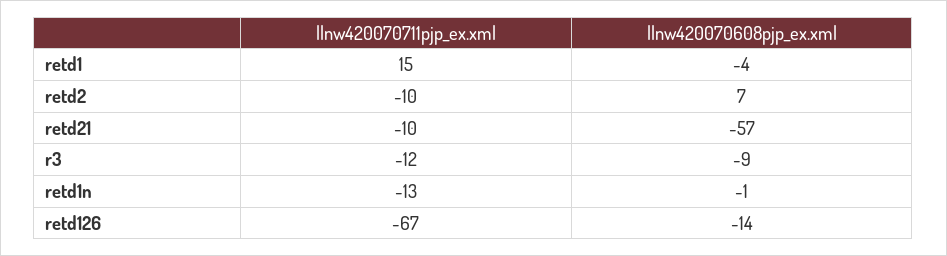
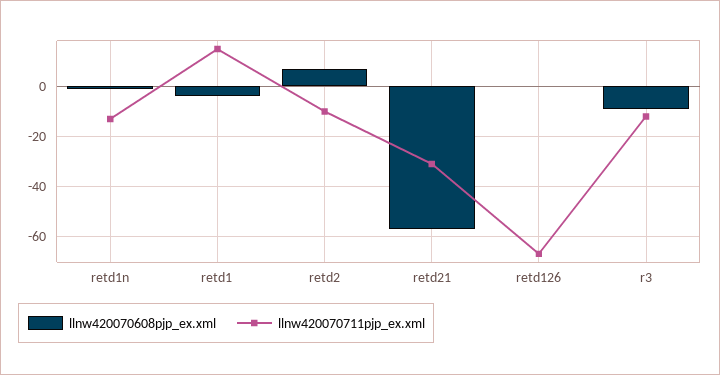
  {
    "llnw420070711pjp_ex.xml": {
      "retd1": 15,
      "retd2": -10,
-     "retd21": -10,
+     "retd21": -30,
      "r3": -12,
      "retd1n": -13,
      "retd126": -67
    },
    "llnw420070608pjp_ex.xml": {
      "retd1": -4,
      "retd2": 7,
      "retd21": -57,
      "r3": -9,
      "retd1n": -1,
-     "retd126": -14
+     "retd126": 0
    }
  }

